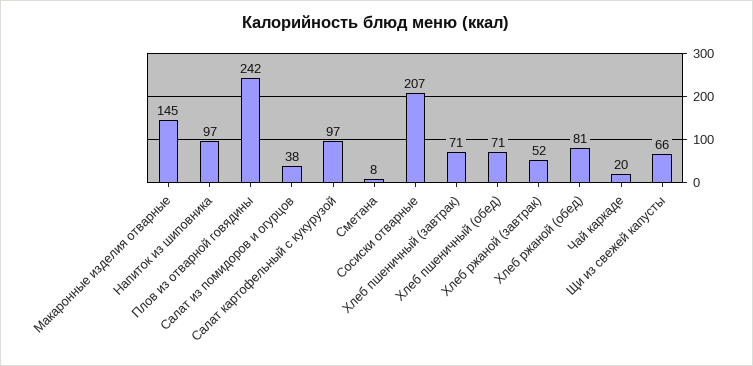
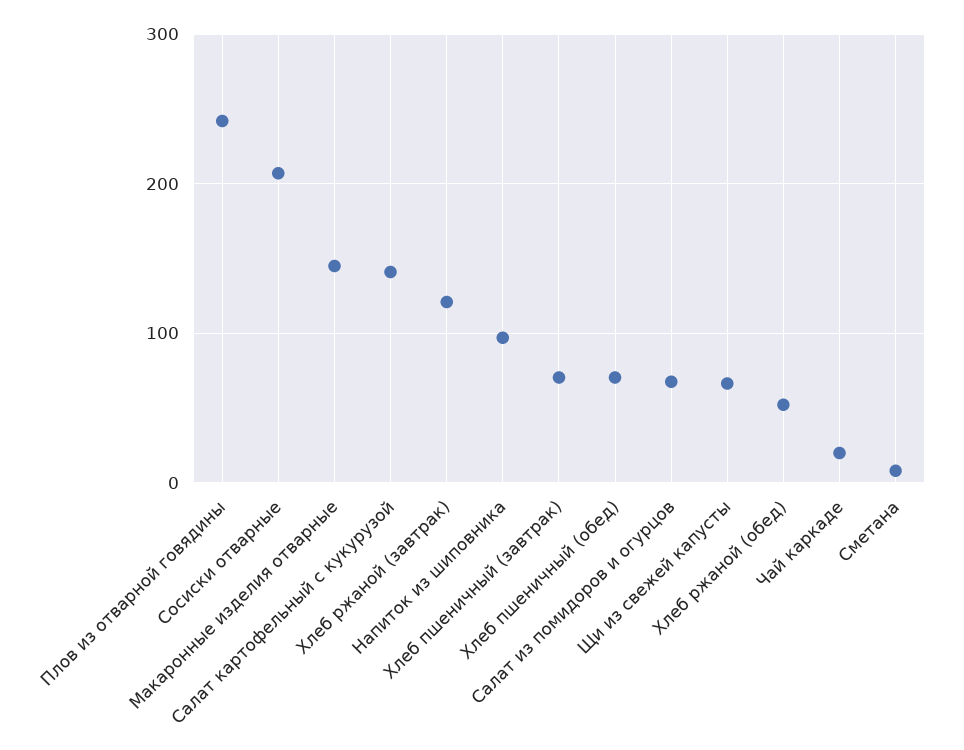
  {
    "Макаронные изделия отварные": 145,
    "Напиток из шиповника": 97,
    "Плов из отварной говядины": 242,
-   "Салат из помидоров и огурцов": 38,
+   "Салат из помидоров и огурцов": 70,
-   "Салат картофельный с кукурузой": 97,
+   "Салат картофельный с кукурузой": 140,
    "Сметана": 8,
    "Сосиски отварные": 207,
    "Хлеб пшеничный (завтрак)": 71,
    "Хлеб пшеничный (обед)": 71,
-   "Хлеб ржаной (завтрак)": 52,
+   "Хлеб ржаной (завтрак)": 120,
-   "Хлеб ржаной (обед)": 81,
+   "Хлеб ржаной (обед)": 50,
    "Чай каркаде": 20,
    "Щи из свежей капусты": 66
  }

